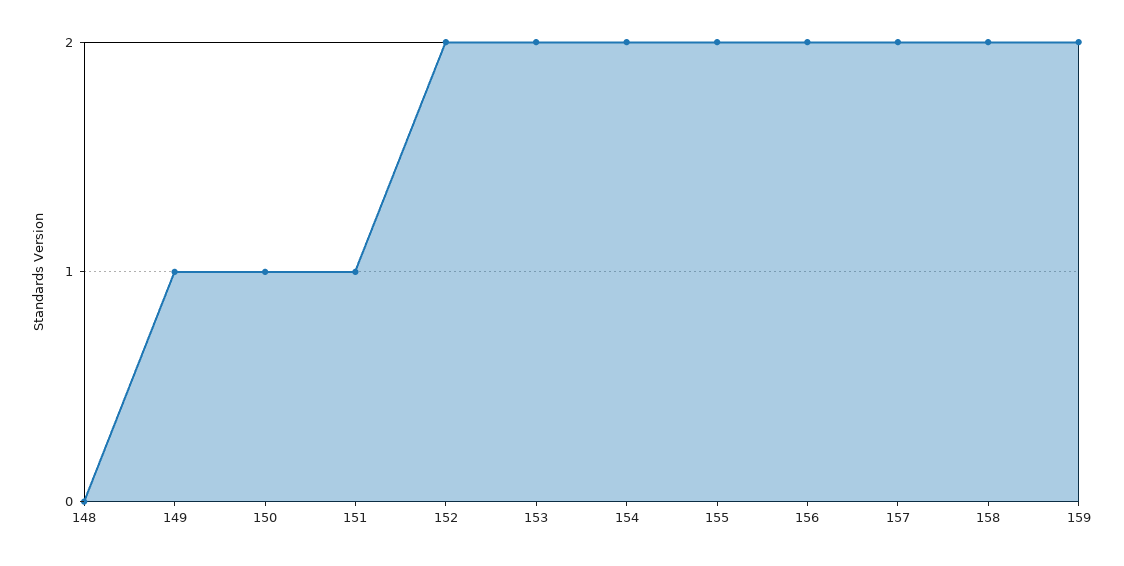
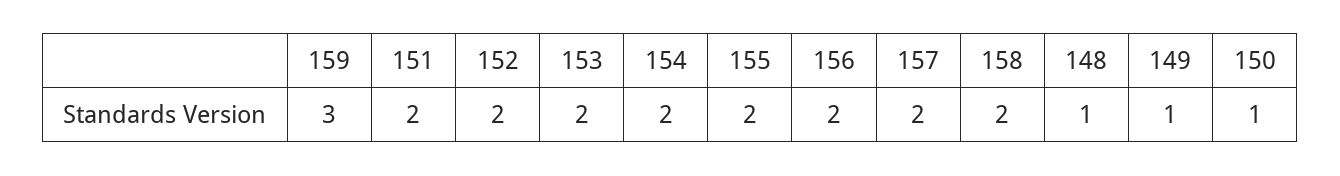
  {
-   "148": 0,
+   "148": 1,
    "149": 1,
    "150": 1,
-   "151": 1,
+   "151": 2,
    "152": 2,
    "153": 2,
    "154": 2,
    "155": 2,
    "156": 2,
    "157": 2,
    "158": 2,
-   "159": 2
+   "159": 3
  }

